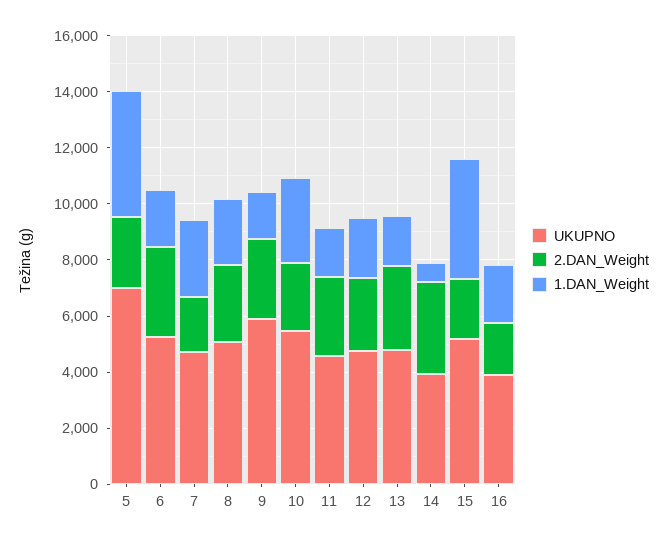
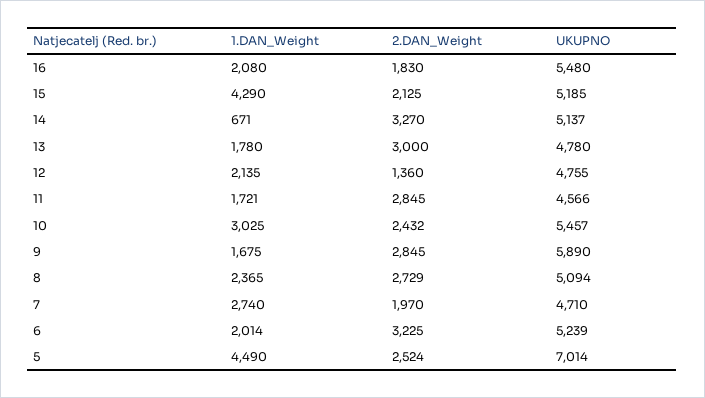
  {
    "UKUPNO": {
      "5": 7014,
      "6": 5239,
      "7": 4710,
      "8": 5094,
      "9": 5890,
      "10": 5457,
      "11": 4566,
      "12": 4755,
      "13": 4780,
-     "14": 4000,
+     "14": 5137,
      "15": 5185,
-     "16": 4000
+     "16": 5480
    },
    "2.DAN_Weight": {
      "5": 2524,
      "6": 3225,
      "7": 1970,
      "8": 2729,
      "9": 2845,
      "10": 2432,
      "11": 2845,
-     "12": 2500,
+     "12": 1360,
      "13": 3000,
      "14": 3270,
      "15": 2125,
      "16": 1830
    },
    "1.DAN_Weight": {
      "5": 4490,
      "6": 2014,
      "7": 2740,
      "8": 2365,
      "9": 1675,
      "10": 3025,
      "11": 1721,
      "12": 2135,
      "13": 1780,
      "14": 671,
      "15": 4290,
      "16": 2080
    }
  }

